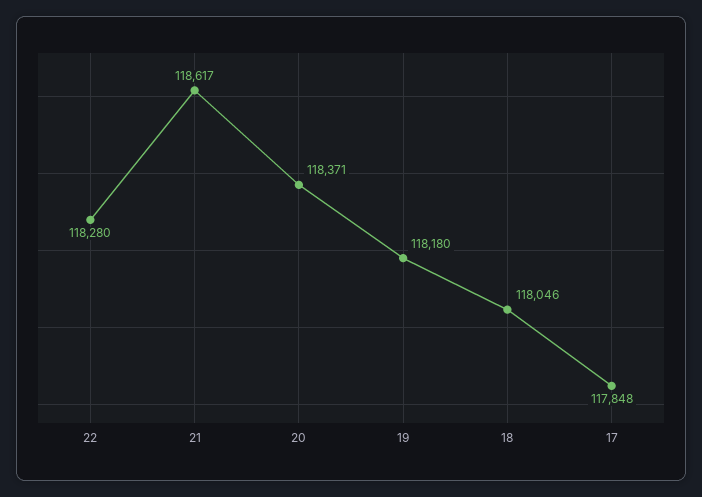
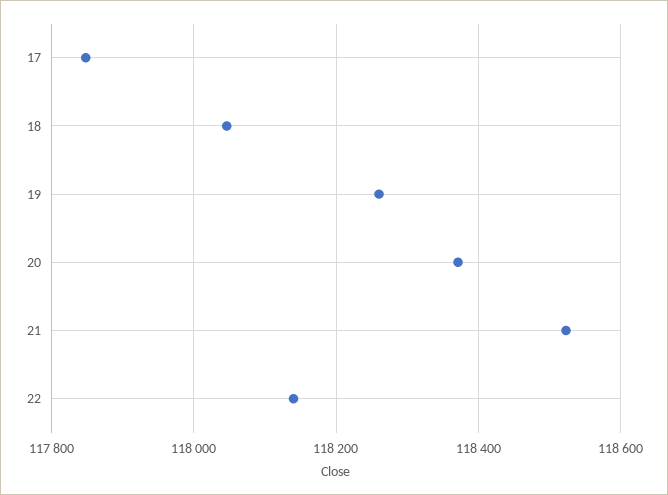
  {
-   "22": 118280,
+   "22": 118140,
-   "21": 118617,
+   "21": 118520,
    "20": 118371,
-   "19": 118180,
+   "19": 118260,
    "18": 118046,
    "17": 117848
  }

